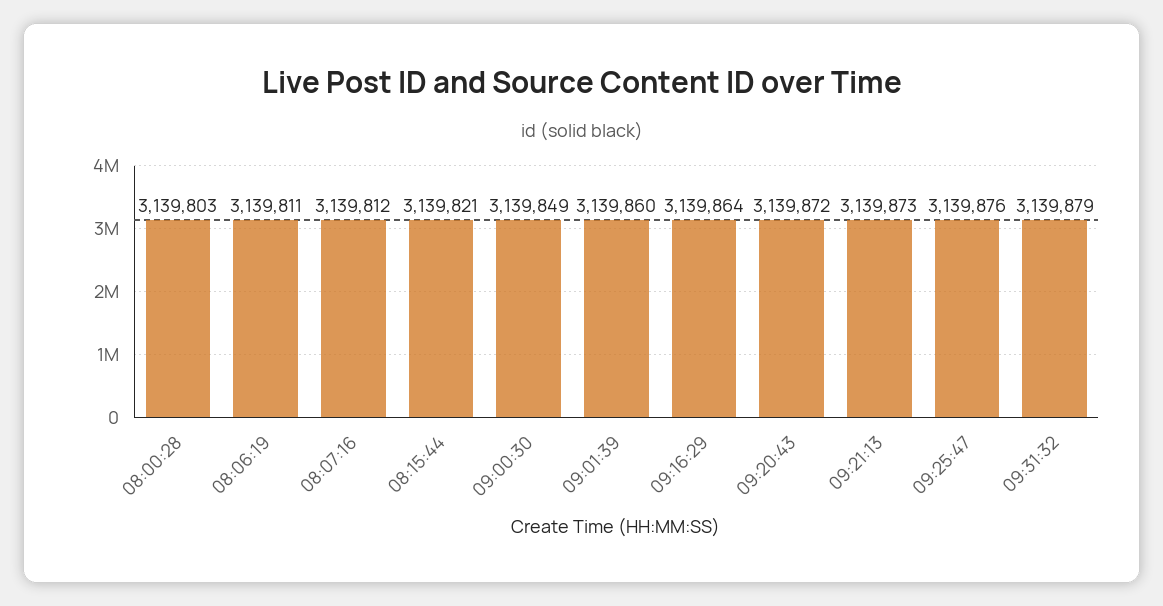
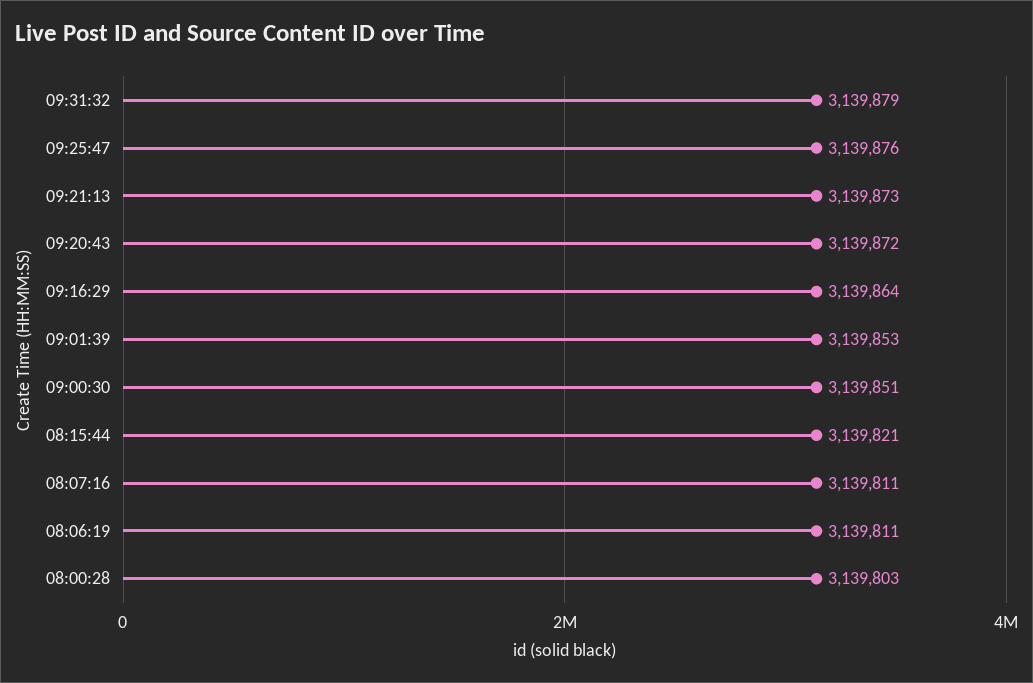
  {
    "08:00:28": 3139803,
    "08:06:19": 3139811,
-   "08:07:16": 3139812,
+   "08:07:16": 3139811,
    "08:15:44": 3139821,
-   "09:00:30": 3139849,
+   "09:00:30": 3139851,
-   "09:01:39": 3139860,
+   "09:01:39": 3139853,
    "09:16:29": 3139864,
    "09:20:43": 3139872,
    "09:21:13": 3139873,
    "09:25:47": 3139876,
    "09:31:32": 3139879
  }

